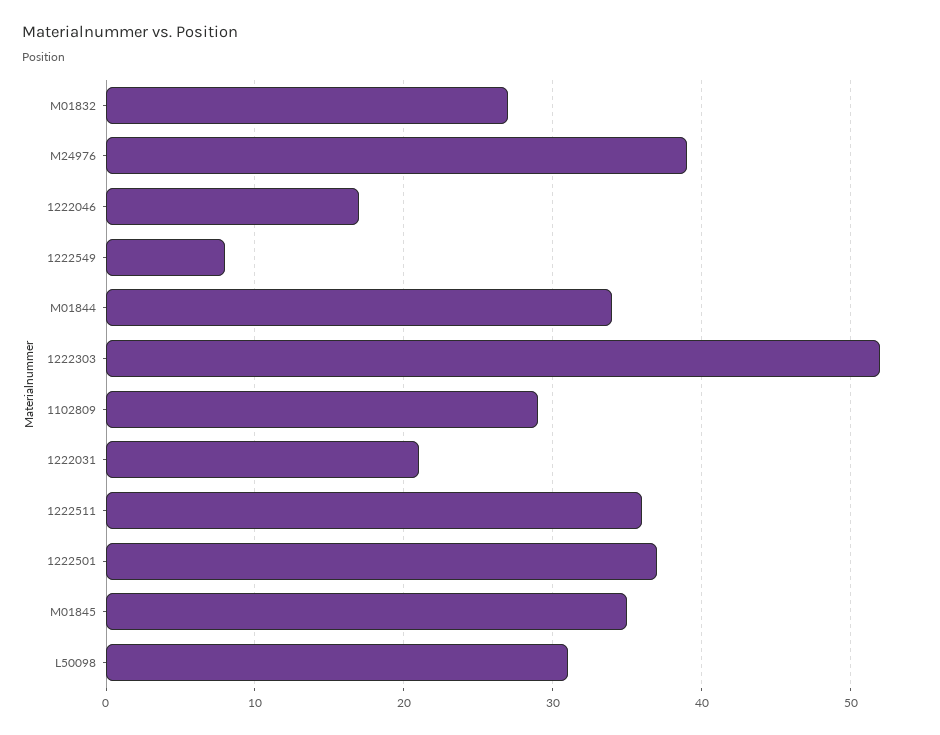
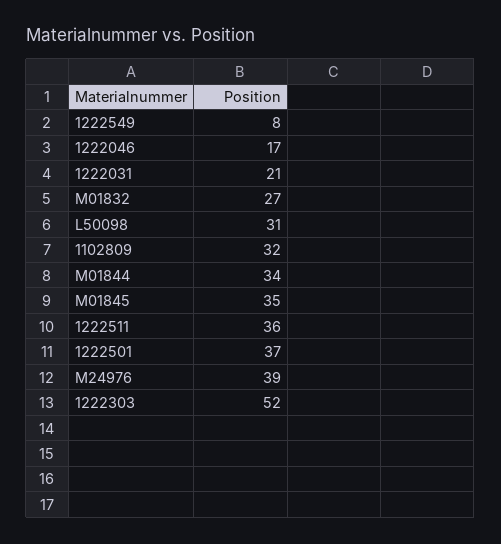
  {
    "M01832": 27,
    "M24976": 39,
    "1222046": 17,
    "1222549": 8,
    "M01844": 34,
    "1222303": 52,
-   "1102809": 29,
+   "1102809": 32,
    "1222031": 21,
    "1222511": 36,
    "1222501": 37,
    "M01845": 35,
    "L50098": 31
  }

